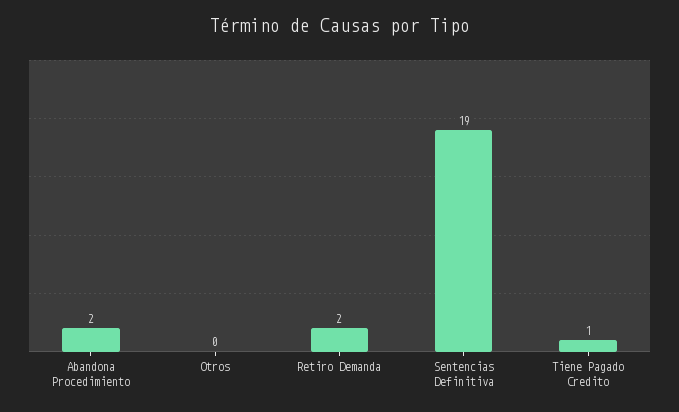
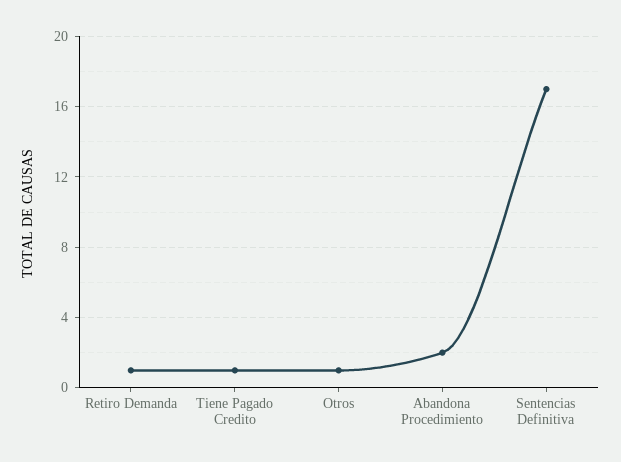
  {
    "Abandona Procedimiento": 2,
-   "Otros": 0,
+   "Otros": 1,
-   "Retiro Demanda": 2,
+   "Retiro Demanda": 1,
-   "Sentencias Definitiva": 19,
+   "Sentencias Definitiva": 17,
    "Tiene Pagado Credito": 1
  }

